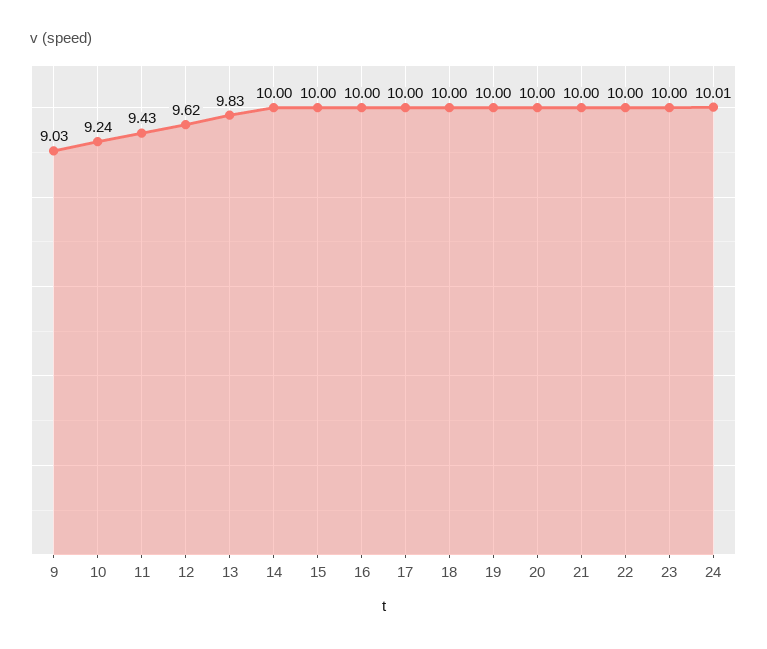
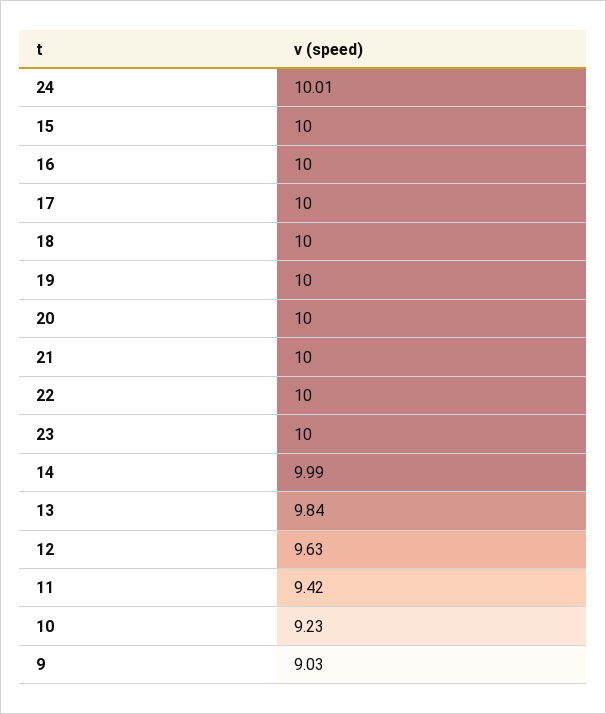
  {
    "9": 9.03,
-   "10": 9.24,
+   "10": 9.23,
-   "11": 9.43,
+   "11": 9.42,
-   "12": 9.62,
+   "12": 9.63,
-   "13": 9.83,
+   "13": 9.84,
-   "14": 10,
+   "14": 9.99,
    "15": 10,
    "16": 10,
    "17": 10,
    "18": 10,
    "19": 10,
    "20": 10,
    "21": 10,
    "22": 10,
    "23": 10,
    "24": 10.01
  }

